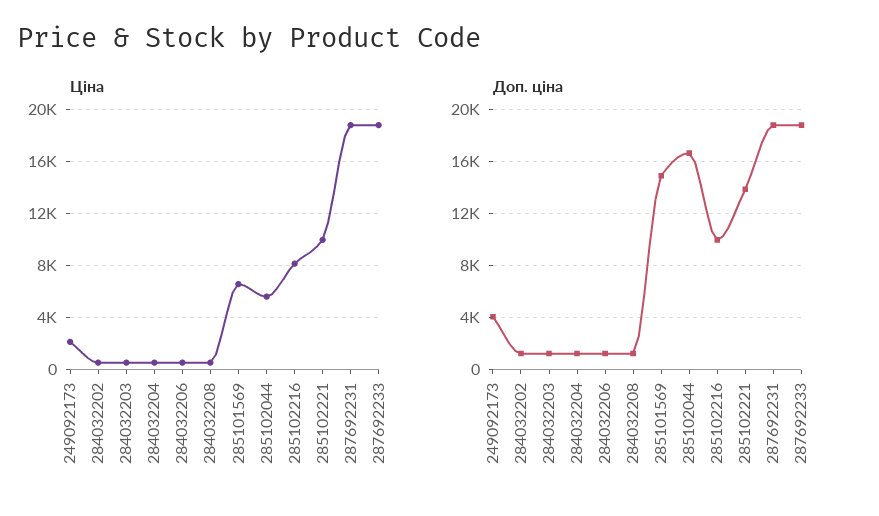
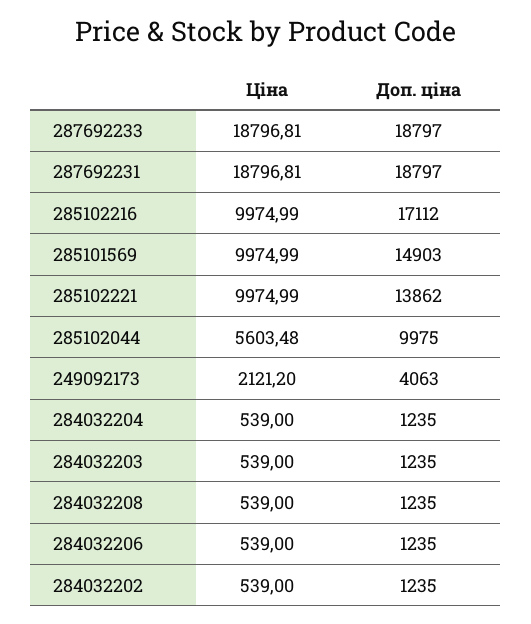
  {
    "Ціна": {
      "249092173": 2121.2,
      "284032202": 539,
      "284032203": 539,
      "284032204": 539,
      "284032206": 539,
      "284032208": 539,
-     "285101569": 6500,
+     "285101569": 9974.99,
      "285102044": 5603.48,
-     "285102216": 8000,
+     "285102216": 9974.99,
      "285102221": 9974.99,
      "287692231": 18796.81,
      "287692233": 18796.81
    },
    "Доп. ціна": {
      "249092173": 4063,
      "284032202": 1235,
      "284032203": 1235,
      "284032204": 1235,
      "284032206": 1235,
      "284032208": 1235,
      "285101569": 14903,
-     "285102044": 16500,
+     "285102044": 9975,
-     "285102216": 10000,
+     "285102216": 17112,
      "285102221": 13862,
      "287692231": 18797,
      "287692233": 18797
    }
  }

